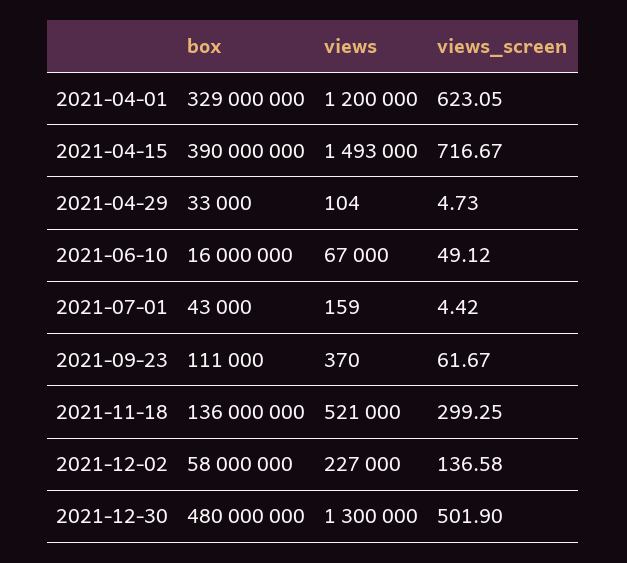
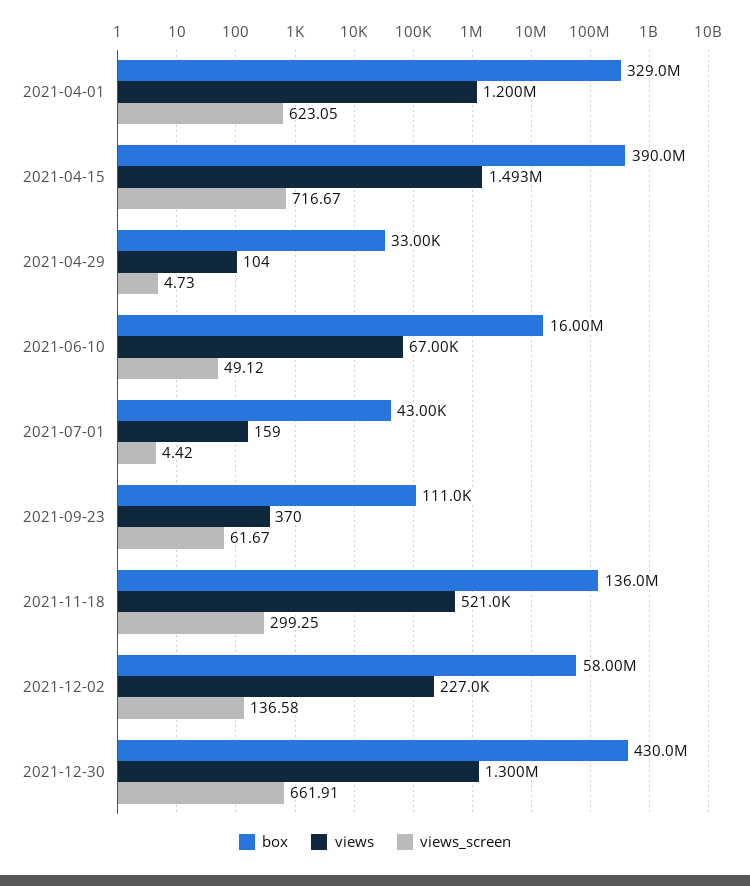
  {
    "box": {
      "2021-04-01": 329000000,
      "2021-04-15": 390000000,
      "2021-04-29": 33000,
      "2021-06-10": 16000000,
      "2021-07-01": 43000,
      "2021-09-23": 111000,
      "2021-11-18": 136000000,
      "2021-12-02": 58000000,
-     "2021-12-30": 480000000
+     "2021-12-30": 430000000
    },
    "views": {
      "2021-04-01": 1200000,
      "2021-04-15": 1493000,
      "2021-04-29": 104,
      "2021-06-10": 67000,
      "2021-07-01": 159,
      "2021-09-23": 370,
      "2021-11-18": 521000,
      "2021-12-02": 227000,
      "2021-12-30": 1300000
    },
    "views_screen": {
      "2021-04-01": 623.05,
      "2021-04-15": 716.67,
      "2021-04-29": 4.73,
      "2021-06-10": 49.12,
      "2021-07-01": 4.42,
      "2021-09-23": 61.67,
      "2021-11-18": 299.25,
      "2021-12-02": 136.58,
-     "2021-12-30": 501.9
+     "2021-12-30": 661.91
    }
  }

